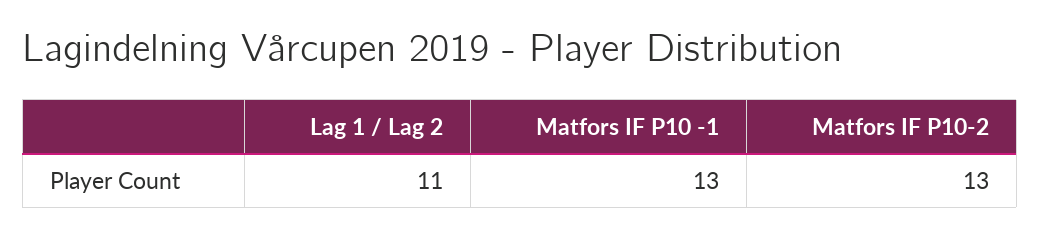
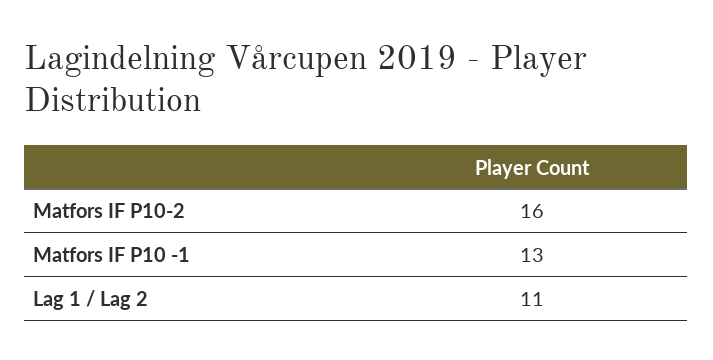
  {
    "Lag 1 / Lag 2": 11,
    "Matfors IF P10 -1": 13,
-   "Matfors IF P10-2": 13
+   "Matfors IF P10-2": 16
  }

